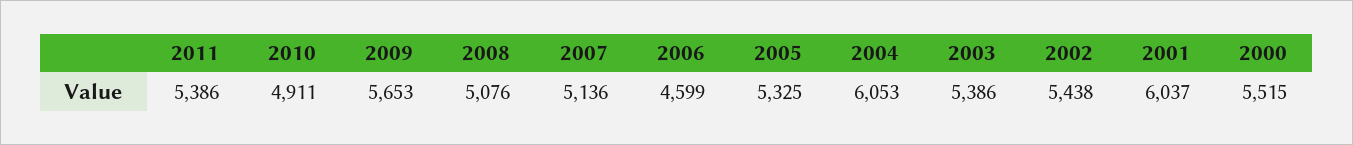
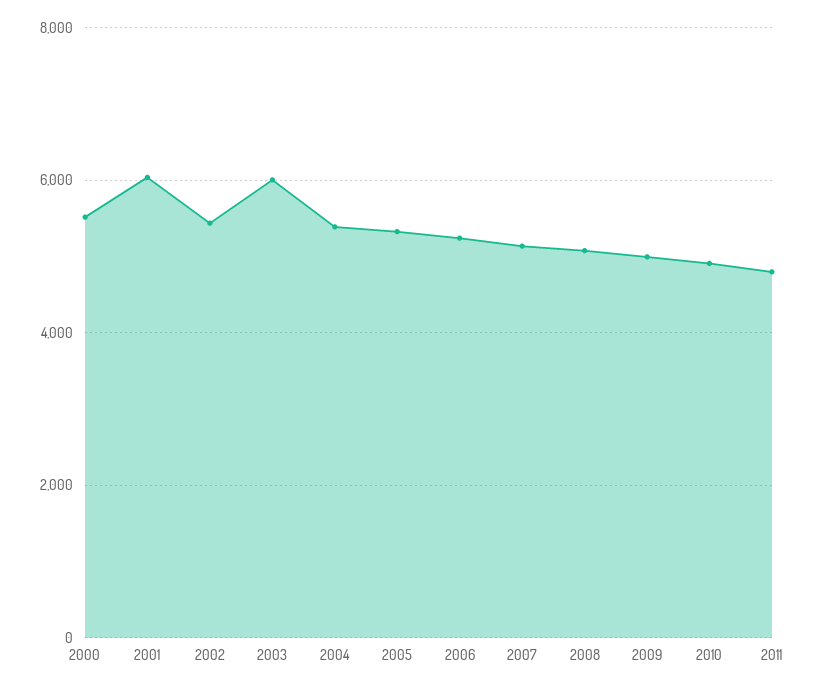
  {
-   "2011": 5386,
+   "2011": 4800,
    "2010": 4911,
-   "2009": 5653,
+   "2009": 5000,
    "2008": 5076,
    "2007": 5136,
-   "2006": 4599,
+   "2006": 5200,
    "2005": 5325,
-   "2004": 6053,
+   "2004": 5400,
-   "2003": 5386,
+   "2003": 6000,
    "2002": 5438,
    "2001": 6037,
    "2000": 5515
  }

